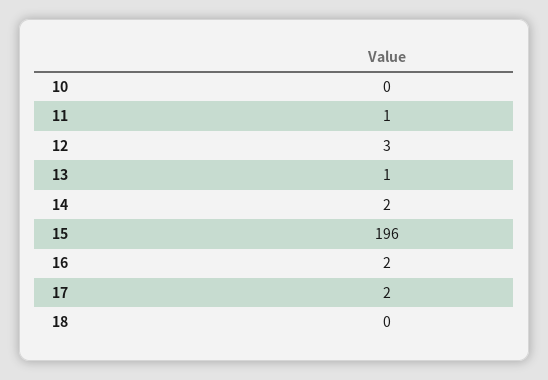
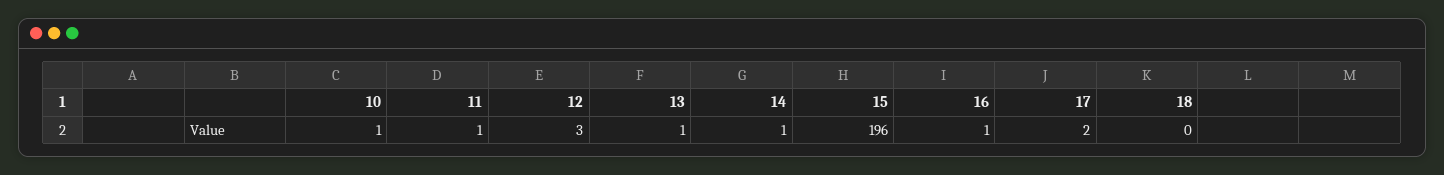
  {
-   "10": 0,
+   "10": 1,
    "11": 1,
    "12": 3,
    "13": 1,
-   "14": 2,
+   "14": 1,
    "15": 196,
-   "16": 2,
+   "16": 1,
    "17": 2,
    "18": 0
  }

